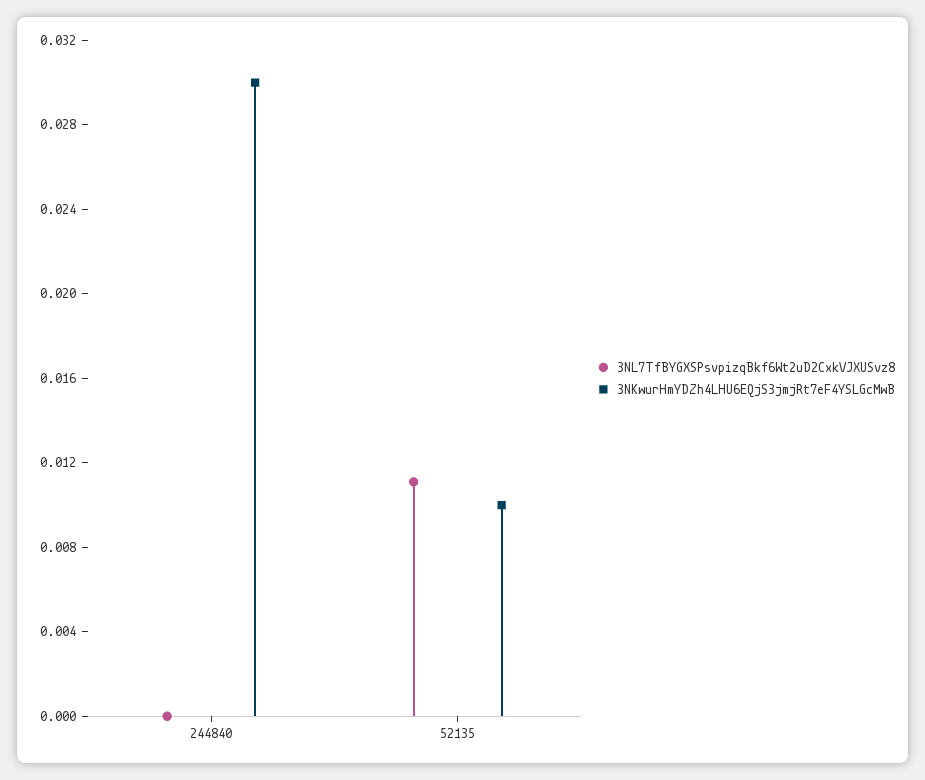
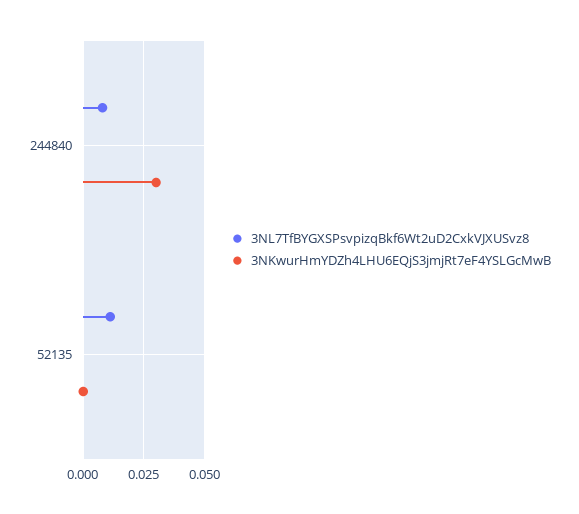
  {
    "3NL7TfBYGXSPsvpizqBkf6Wt2uD2CxkVJXUSvz8": {
-     "244840": 0,
+     "244840": 0.0075,
      "52135": 0.011
    },
    "3NKwurHmYDZh4LHU6EQjS3jmjRt7eF4YSLGcMwB": {
      "244840": 0.03,
-     "52135": 0.01
+     "52135": 0
    }
  }

